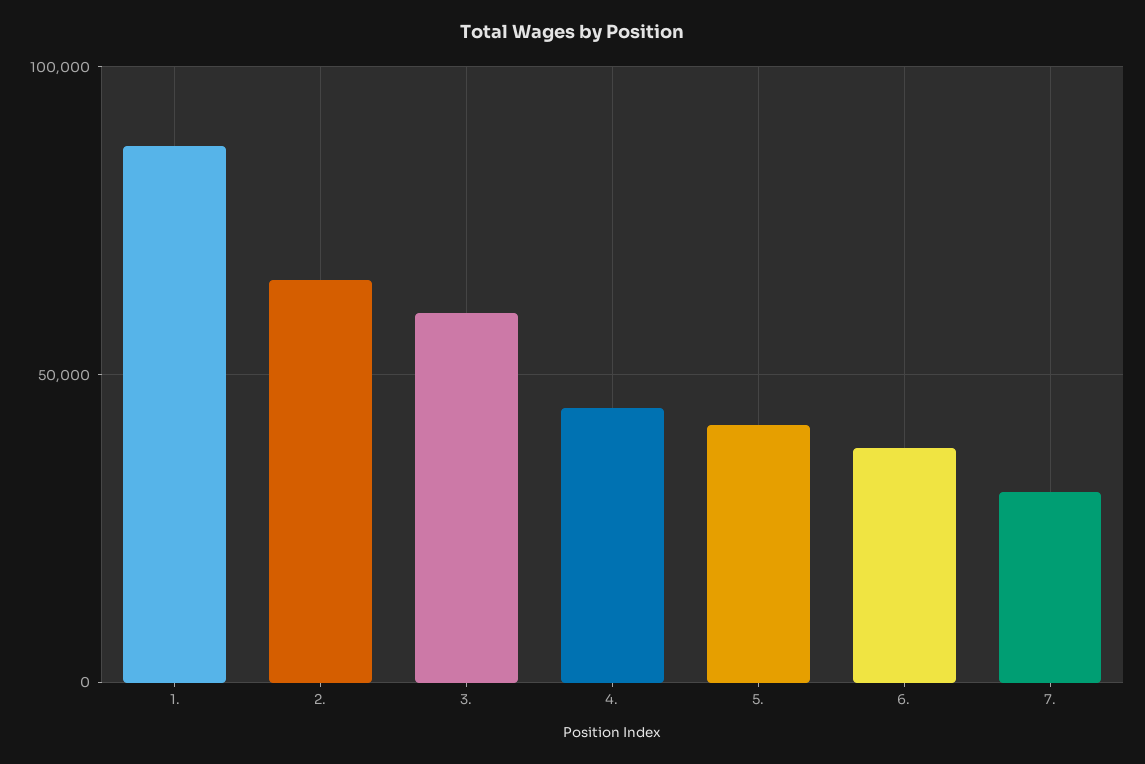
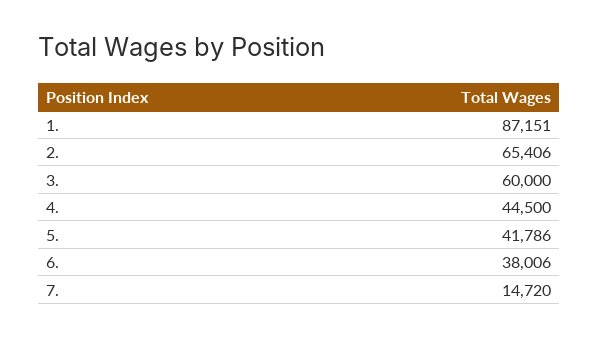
  {
    "1.": 87151,
    "2.": 65406,
    "3.": 60000,
    "4.": 44500,
    "5.": 41786,
    "6.": 38006,
-   "7.": 30000
+   "7.": 14720
  }

